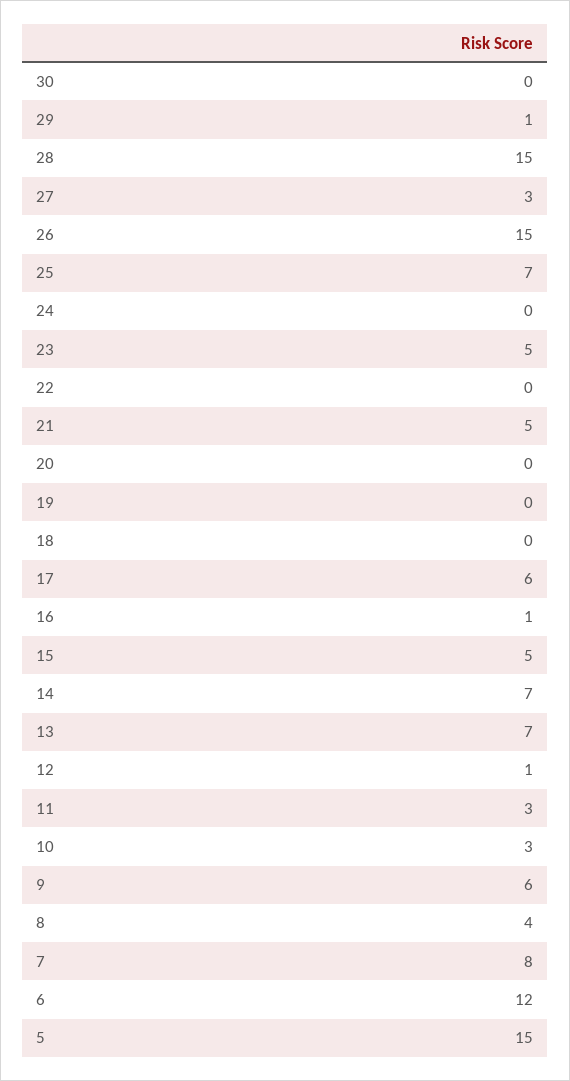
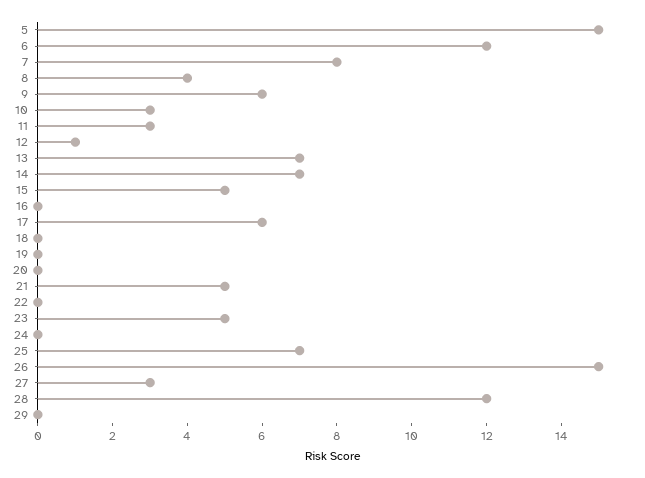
  {
-   "30": 0,
-   "29": 1,
+   "29": 0,
-   "28": 15,
+   "28": 12,
    "27": 3,
    "26": 15,
    "25": 7,
    "24": 0,
    "23": 5,
    "22": 0,
    "21": 5,
    "20": 0,
    "19": 0,
    "18": 0,
    "17": 6,
-   "16": 1,
+   "16": 0,
    "15": 5,
    "14": 7,
    "13": 7,
    "12": 1,
    "11": 3,
    "10": 3,
    "9": 6,
    "8": 4,
    "7": 8,
    "6": 12,
    "5": 15
  }

